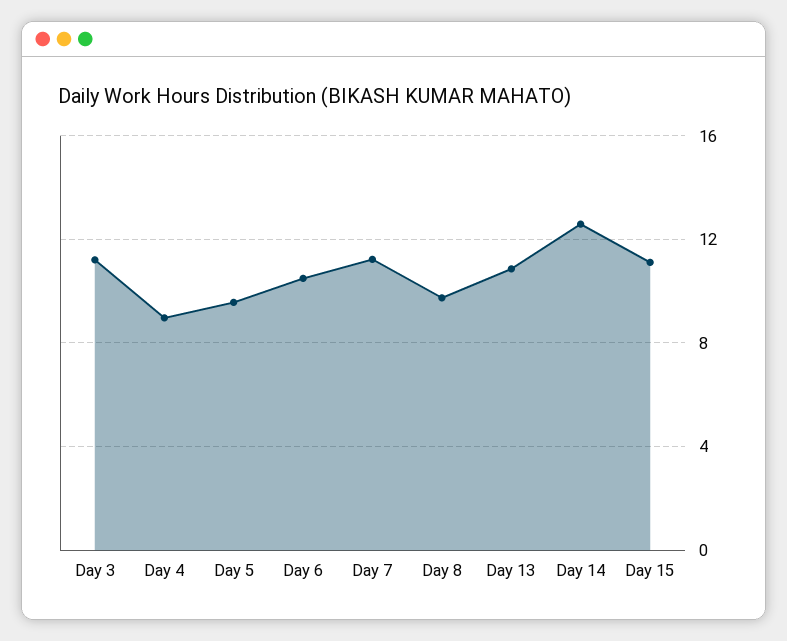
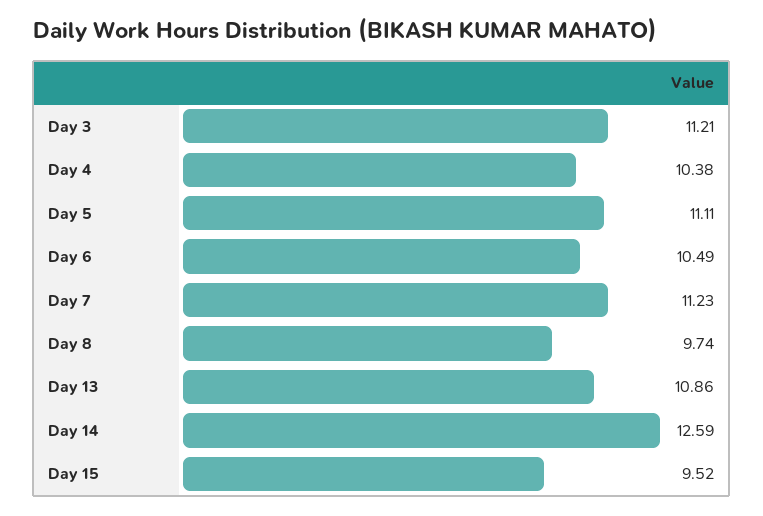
  {
    "Day 3": 11.21,
-   "Day 4": 9,
+   "Day 4": 10.38,
-   "Day 5": 9.5,
+   "Day 5": 11.11,
    "Day 6": 10.49,
    "Day 7": 11.23,
    "Day 8": 9.74,
    "Day 13": 10.86,
    "Day 14": 12.59,
-   "Day 15": 11
+   "Day 15": 9.52
  }

